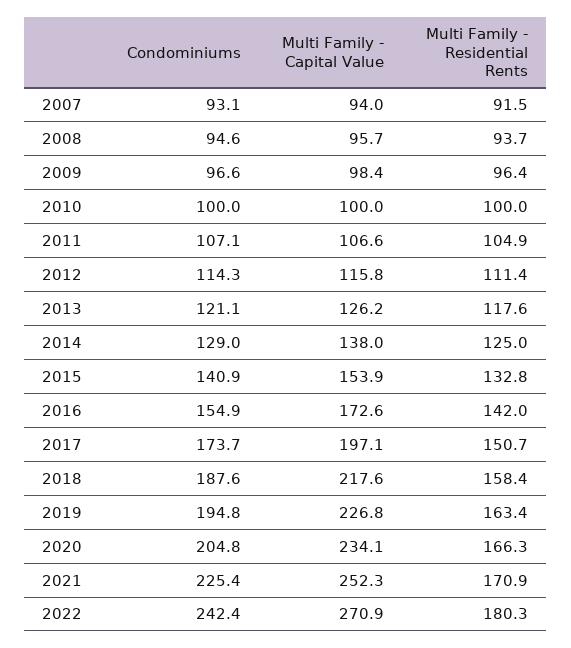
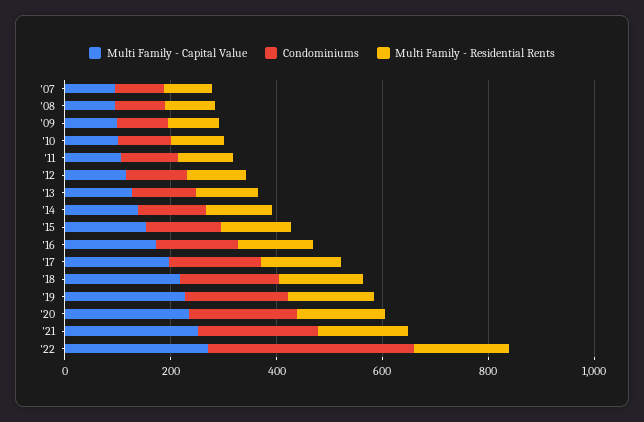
  {
    "Condominiums": {
      "2007": 93.1,
      "2008": 94.6,
      "2009": 96.6,
      "2010": 100,
      "2011": 107.1,
      "2012": 114.3,
      "2013": 121.1,
      "2014": 129,
      "2015": 140.9,
      "2016": 154.9,
      "2017": 173.7,
      "2018": 187.6,
      "2019": 194.8,
      "2020": 204.8,
      "2021": 225.4,
-     "2022": 242.4
+     "2022": 400
    },
    "Multi Family - Capital Value": {
      "2007": 94,
      "2008": 95.7,
      "2009": 98.4,
      "2010": 100,
      "2011": 106.6,
      "2012": 115.8,
      "2013": 126.2,
      "2014": 138,
      "2015": 153.9,
      "2016": 172.6,
      "2017": 197.1,
      "2018": 217.6,
      "2019": 226.8,
      "2020": 234.1,
      "2021": 252.3,
      "2022": 270.9
    },
    "Multi Family - Residential Rents": {
      "2007": 91.5,
      "2008": 93.7,
      "2009": 96.4,
      "2010": 100,
      "2011": 104.9,
      "2012": 111.4,
      "2013": 117.6,
      "2014": 125,
      "2015": 132.8,
      "2016": 142,
      "2017": 150.7,
      "2018": 158.4,
      "2019": 163.4,
      "2020": 166.3,
      "2021": 170.9,
      "2022": 180.3
    }
  }

